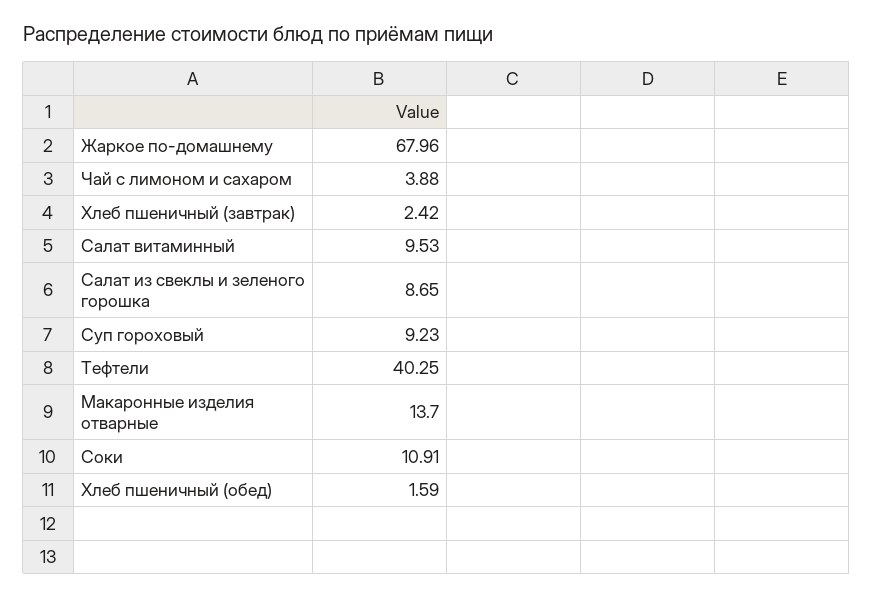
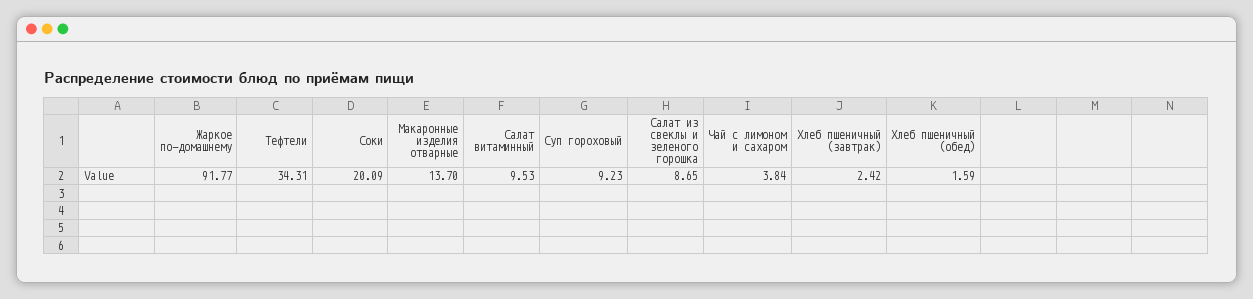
  {
-   "Жаркое по-домашнему": 67.96,
+   "Жаркое по-домашнему": 91.77,
-   "Чай с лимоном и сахаром": 3.88,
+   "Чай с лимоном и сахаром": 3.84,
    "Хлеб пшеничный (завтрак)": 2.42,
    "Салат витаминный": 9.53,
    "Салат из свеклы и зеленого горошка": 8.65,
    "Суп гороховый": 9.23,
-   "Тефтели": 40.25,
+   "Тефтели": 34.31,
    "Макаронные изделия отварные": 13.7,
-   "Соки": 10.91,
+   "Соки": 20.09,
    "Хлеб пшеничный (обед)": 1.59
  }

